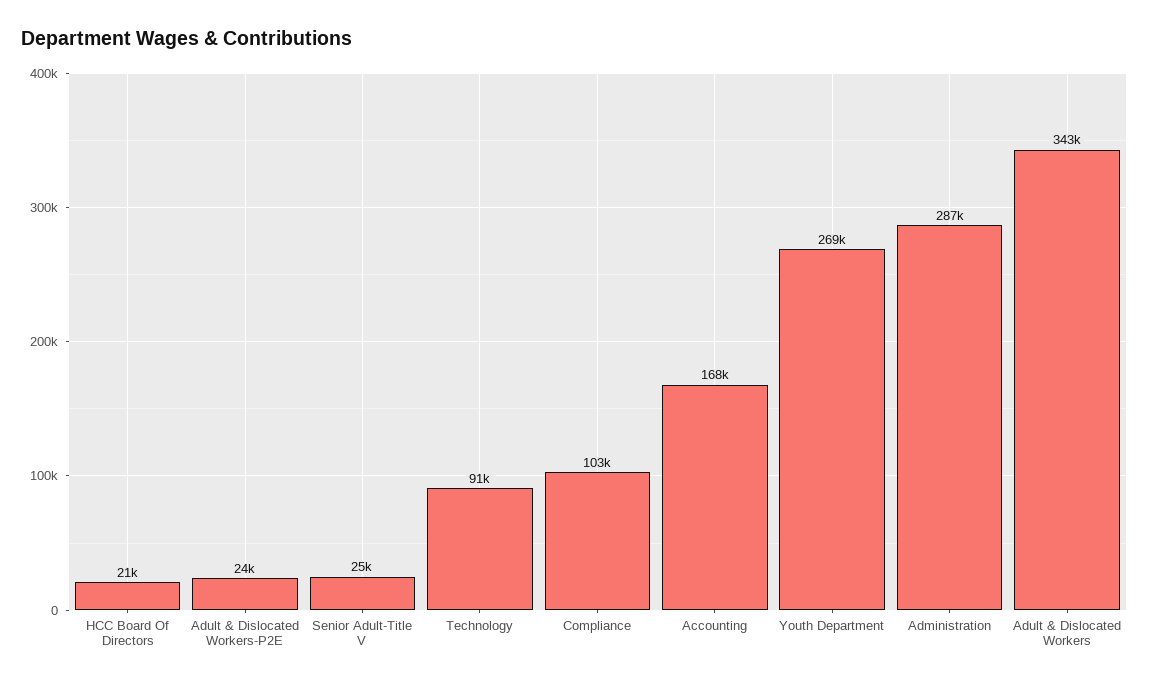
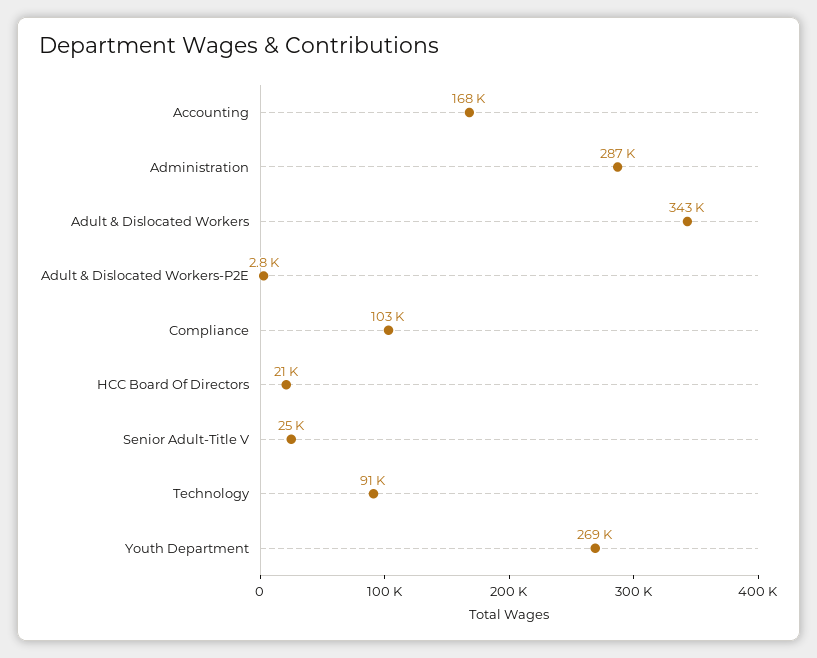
  {
    "HCC Board Of Directors": 21000,
-   "Adult & Dislocated Workers-P2E": 24000,
+   "Adult & Dislocated Workers-P2E": 2800,
    "Senior Adult-Title V": 25000,
    "Technology": 91000,
    "Compliance": 103000,
    "Accounting": 168000,
    "Youth Department": 269000,
    "Administration": 287000,
    "Adult & Dislocated Workers": 343000
  }

